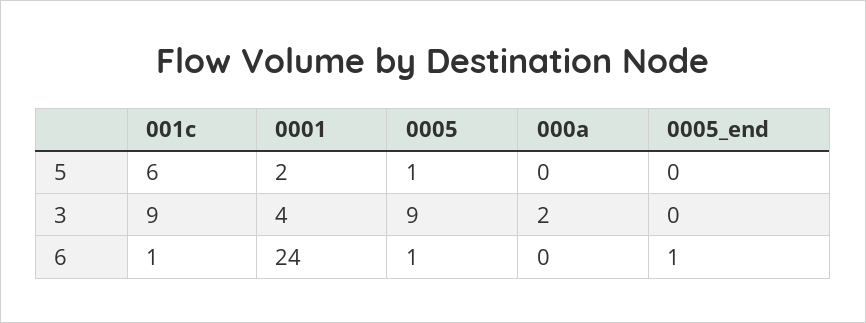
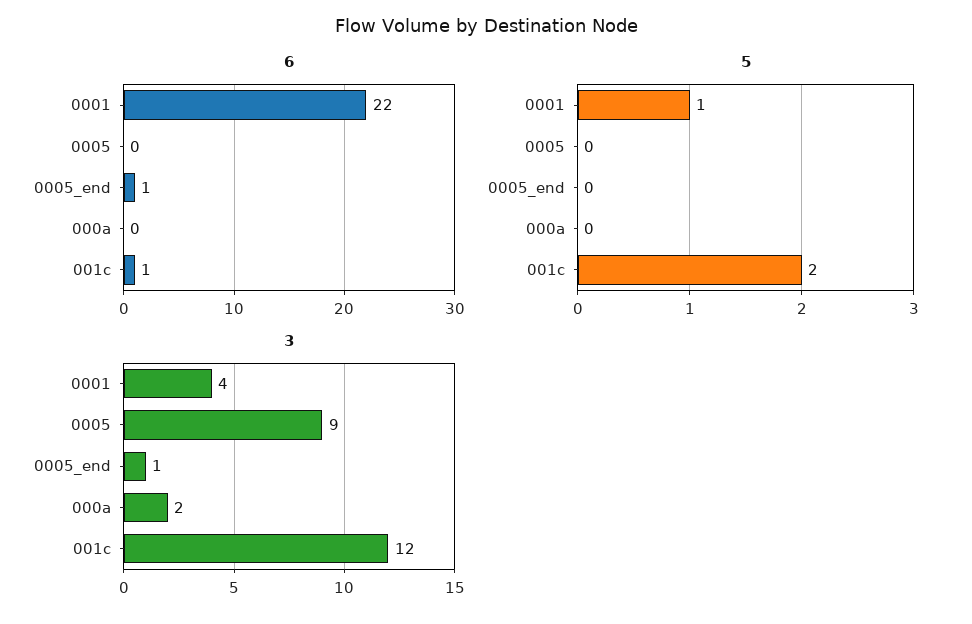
  {
    "5": {
-     "001c": 6,
+     "001c": 2,
-     "0001": 2,
+     "0001": 1,
-     "0005": 1,
+     "0005": 0,
      "000a": 0,
      "0005_end": 0
    },
    "3": {
-     "001c": 9,
+     "001c": 12,
      "0001": 4,
      "0005": 9,
      "000a": 2,
-     "0005_end": 0
+     "0005_end": 1
    },
    "6": {
      "001c": 1,
-     "0001": 24,
+     "0001": 22,
-     "0005": 1,
+     "0005": 0,
      "000a": 0,
      "0005_end": 1
    }
  }

